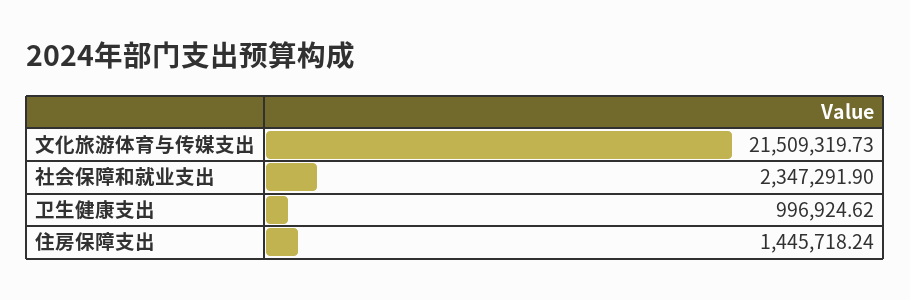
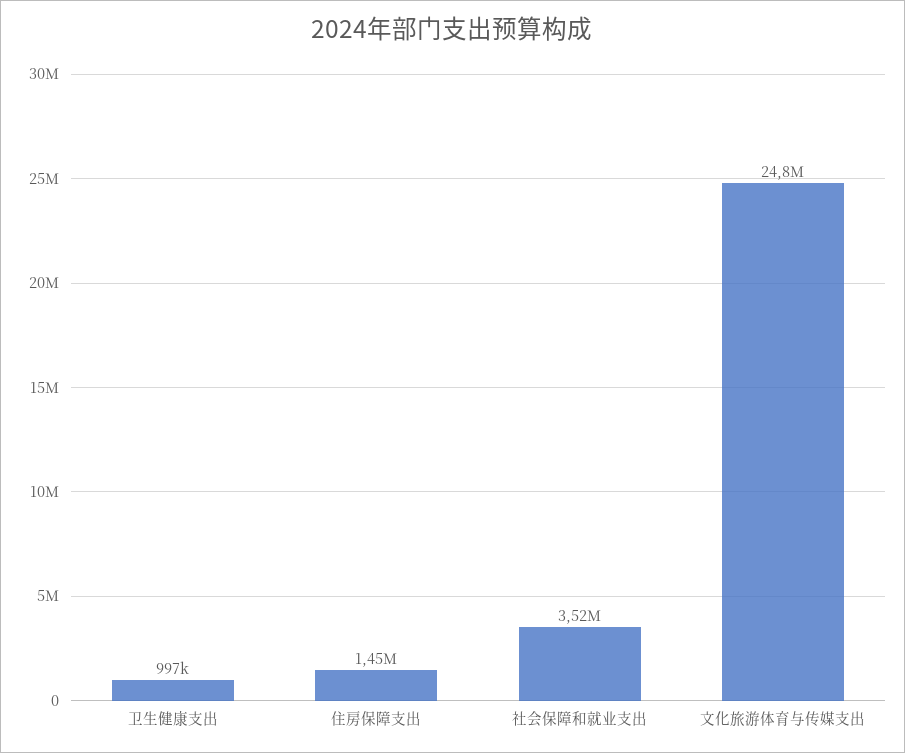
  {
-   "文化旅游体育与传媒支出": 21509319.73,
+   "文化旅游体育与传媒支出": 24800000,
-   "社会保障和就业支出": 2347291.9,
+   "社会保障和就业支出": 3520000,
    "卫生健康支出": 996924.62,
    "住房保障支出": 1445718.24
  }

